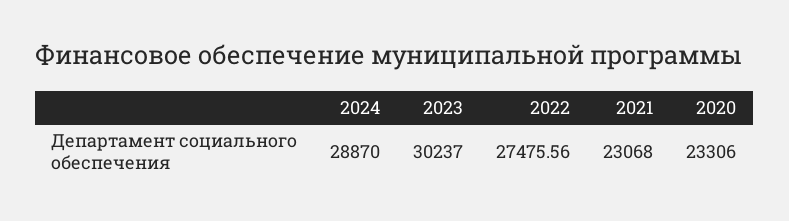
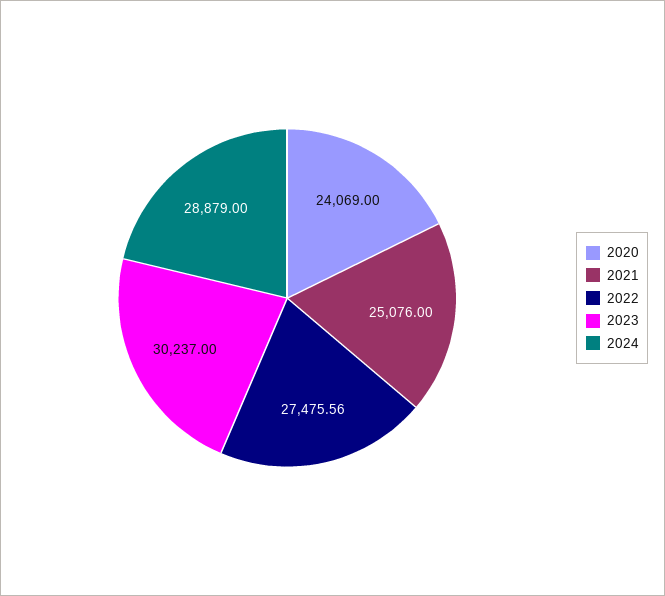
  {
-   "2024": 28870,
+   "2024": 28879,
    "2023": 30237,
    "2022": 27475.56,
-   "2021": 23068,
+   "2021": 25076,
-   "2020": 23306
+   "2020": 24069
  }

